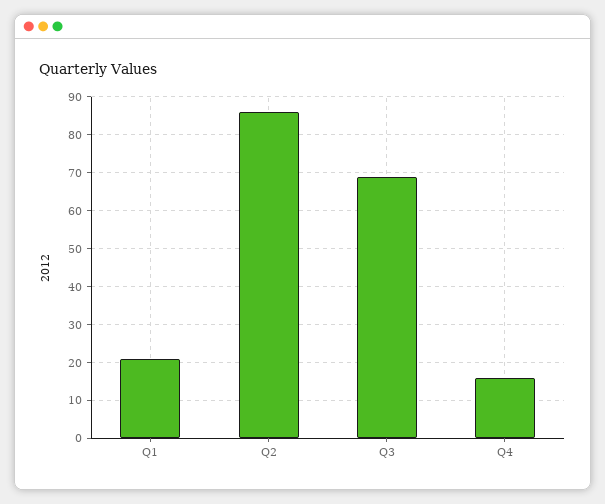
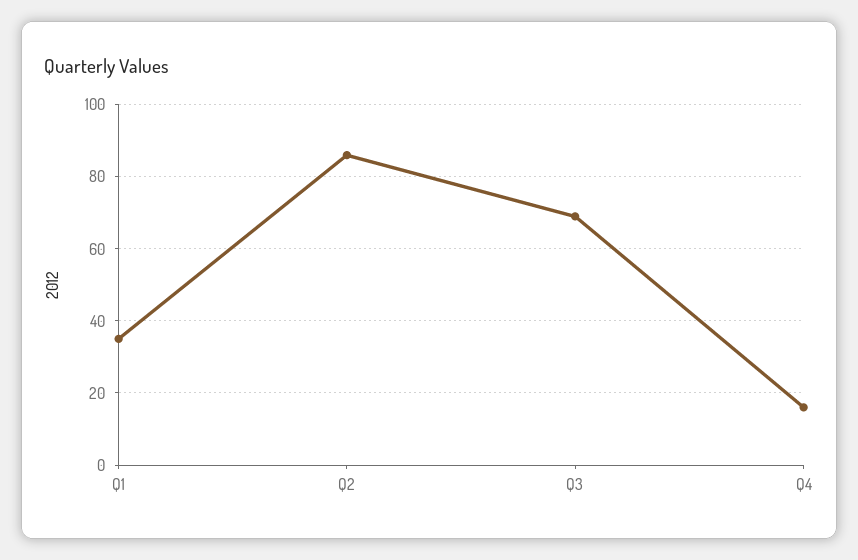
  {
-   "Q1": 20,
+   "Q1": 35,
    "Q2": 85,
    "Q3": 70,
    "Q4": 15
  }

